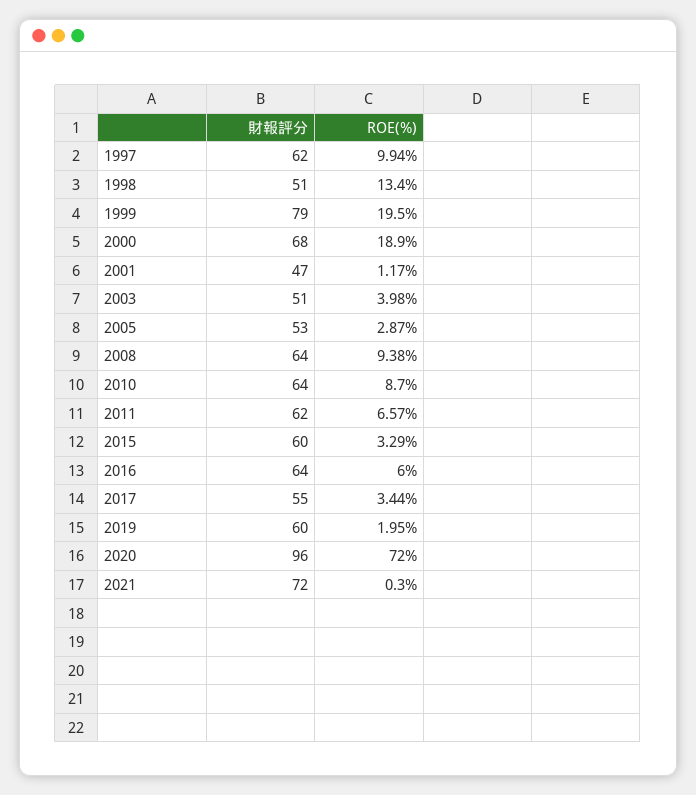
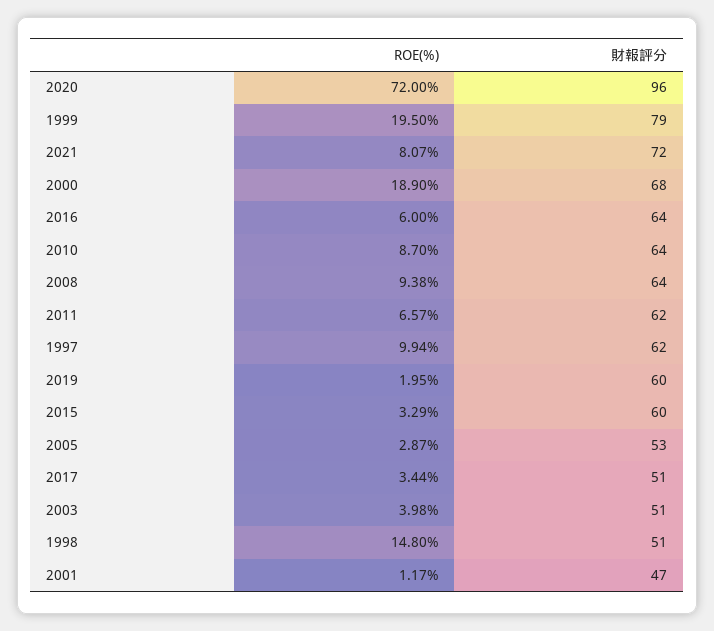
  {
    "財報評分": {
      "1997": 62,
      "1998": 51,
      "1999": 79,
      "2000": 68,
      "2001": 47,
      "2003": 51,
      "2005": 53,
      "2008": 64,
      "2010": 64,
      "2011": 62,
      "2015": 60,
      "2016": 64,
-     "2017": 55,
+     "2017": 51,
      "2019": 60,
      "2020": 96,
      "2021": 72
    },
    "ROE(%)": {
      "1997": 9.94,
-     "1998": 13.4,
+     "1998": 14.8,
      "1999": 19.5,
      "2000": 18.9,
      "2001": 1.17,
      "2003": 3.98,
      "2005": 2.87,
      "2008": 9.38,
      "2010": 8.7,
      "2011": 6.57,
      "2015": 3.29,
      "2016": 6,
      "2017": 3.44,
      "2019": 1.95,
      "2020": 72,
-     "2021": 0.3
+     "2021": 8.07
    }
  }

